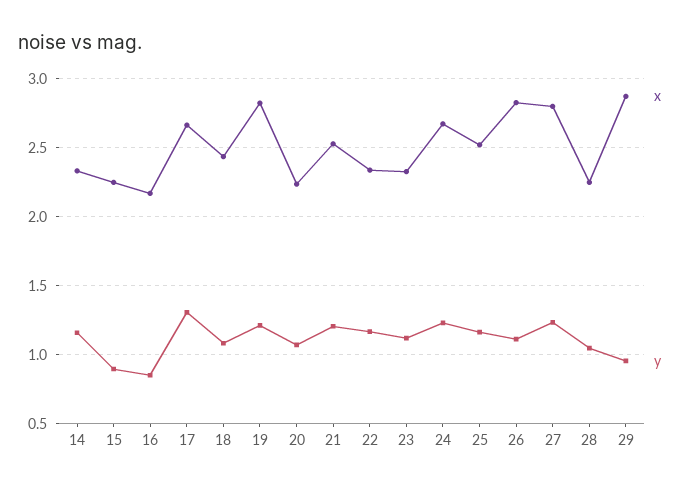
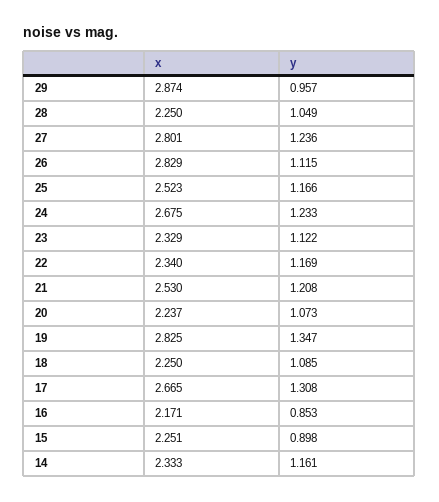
  {
    "x": {
      "14": 2.333,
      "15": 2.251,
      "16": 2.171,
      "17": 2.665,
-     "18": 2.45,
+     "18": 2.25,
      "19": 2.825,
      "20": 2.237,
      "21": 2.53,
      "22": 2.34,
      "23": 2.329,
      "24": 2.675,
      "25": 2.523,
      "26": 2.829,
      "27": 2.801,
      "28": 2.25,
      "29": 2.874
    },
    "y": {
      "14": 1.161,
      "15": 0.898,
      "16": 0.853,
      "17": 1.308,
      "18": 1.085,
-     "19": 1.2,
+     "19": 1.347,
      "20": 1.073,
      "21": 1.208,
      "22": 1.169,
      "23": 1.122,
      "24": 1.233,
      "25": 1.166,
      "26": 1.115,
      "27": 1.236,
      "28": 1.049,
      "29": 0.957
    }
  }

